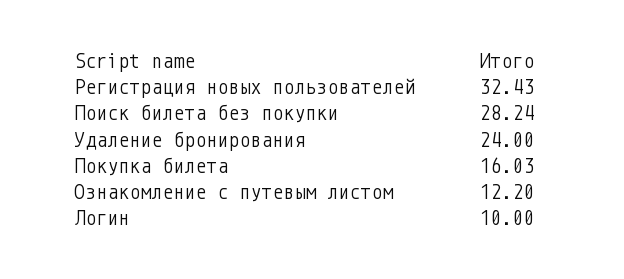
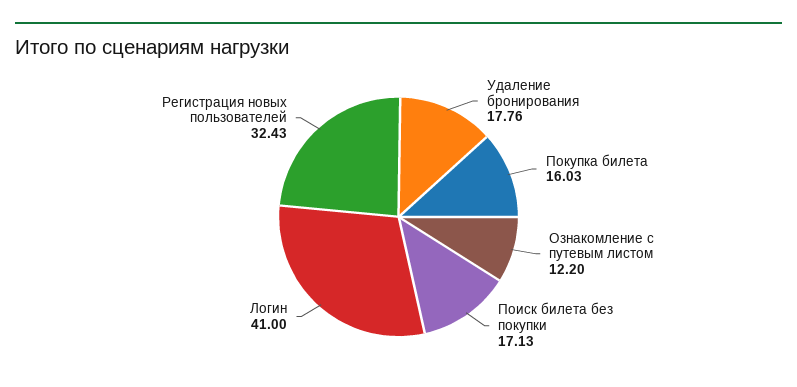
  {
    "Регистрация новых пользователей": 32.43,
-   "Поиск билета без покупки": 28.24,
+   "Поиск билета без покупки": 17.13,
-   "Удаление бронирования": 24,
+   "Удаление бронирования": 17.76,
    "Покупка билета": 16.03,
    "Ознакомление с путевым листом": 12.2,
-   "Логин": 10
+   "Логин": 41
  }

